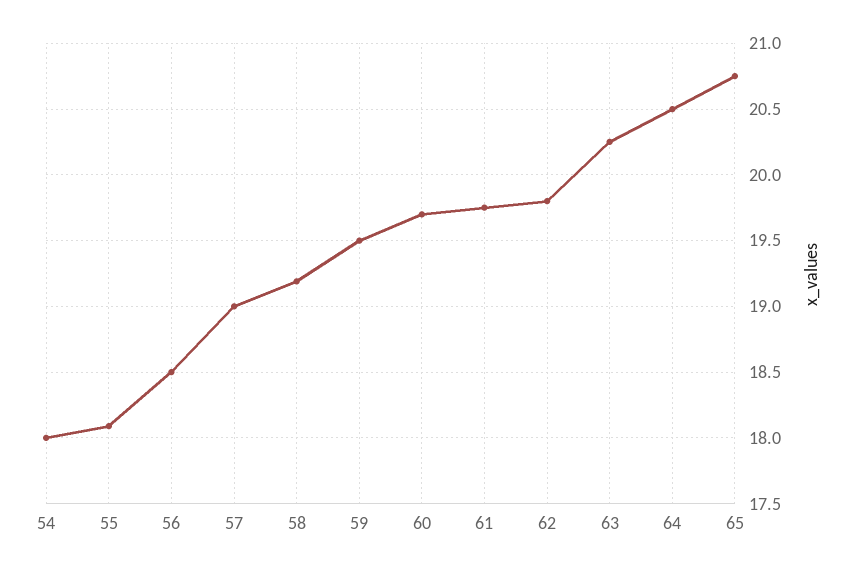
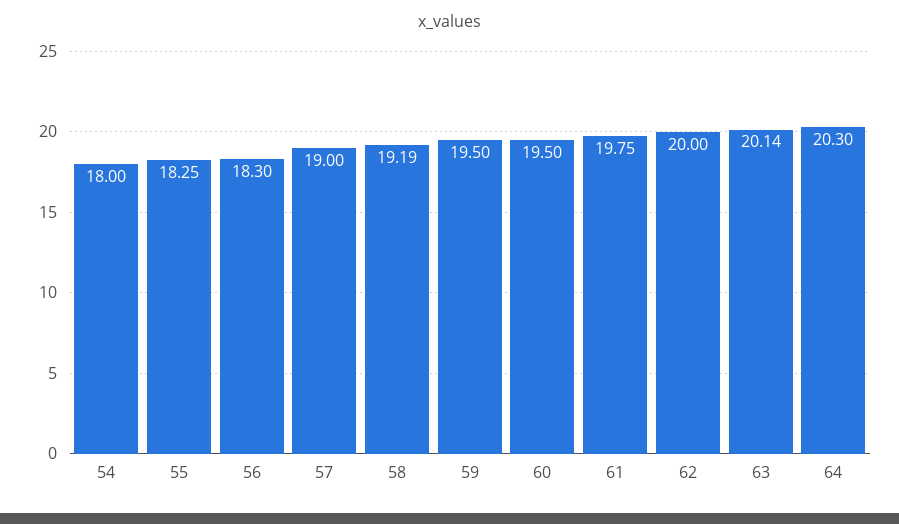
  {
    "54": 18,
-   "55": 18.1,
+   "55": 18.25,
-   "56": 18.5,
+   "56": 18.3,
    "57": 19,
    "58": 19.19,
    "59": 19.5,
-   "60": 19.7,
+   "60": 19.5,
    "61": 19.75,
-   "62": 19.8,
+   "62": 20,
-   "63": 20.25,
+   "63": 20.14,
-   "64": 20.5,
+   "64": 20.3
-   "65": 20.75
  }

